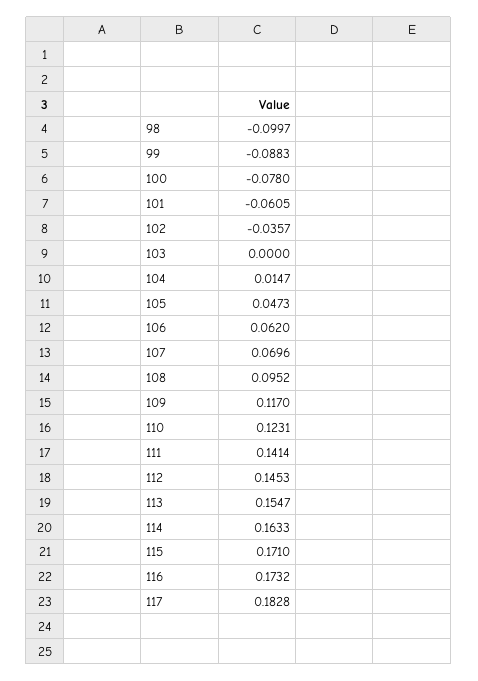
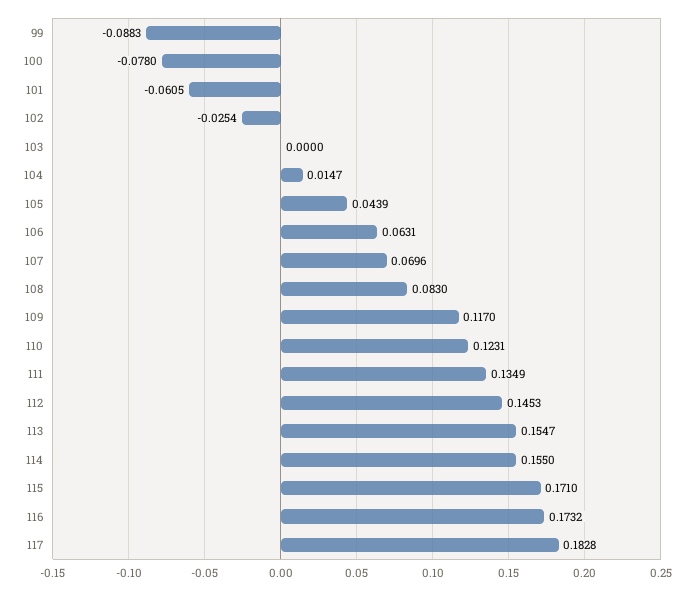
  {
-   "98": -0.0997,
    "99": -0.0883,
    "100": -0.078,
    "101": -0.0605,
-   "102": -0.0357,
+   "102": -0.0254,
    "103": 0,
    "104": 0.0147,
-   "105": 0.0473,
+   "105": 0.0439,
-   "106": 0.062,
+   "106": 0.0631,
    "107": 0.0696,
-   "108": 0.0952,
+   "108": 0.083,
    "109": 0.117,
    "110": 0.1231,
-   "111": 0.1414,
+   "111": 0.1349,
    "112": 0.1453,
    "113": 0.1547,
-   "114": 0.1633,
+   "114": 0.155,
    "115": 0.171,
    "116": 0.1732,
    "117": 0.1828
  }

